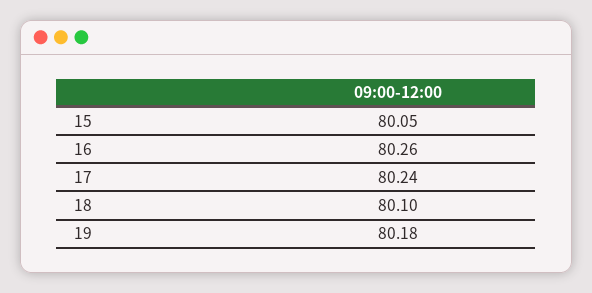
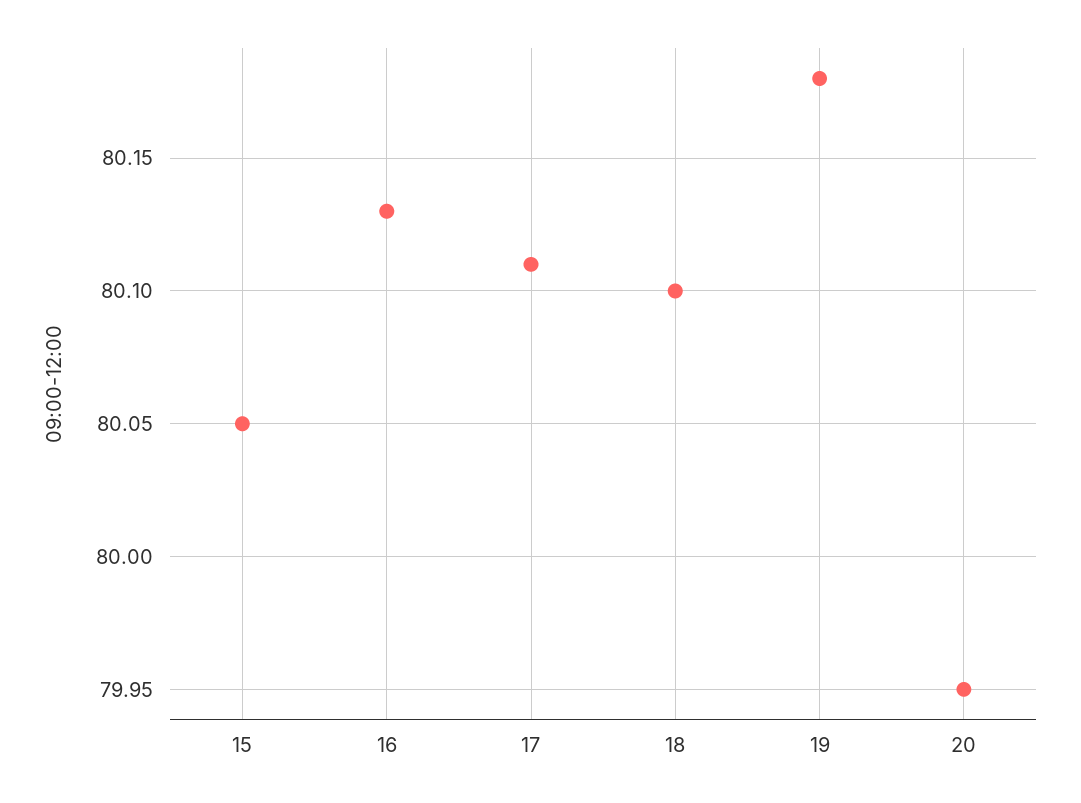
  {
    "15": 80.05,
-   "16": 80.26,
+   "16": 80.13,
-   "17": 80.24,
+   "17": 80.11,
    "18": 80.1,
-   "19": 80.18
+   "19": 80.18,
+   "20": 79.95
  }

